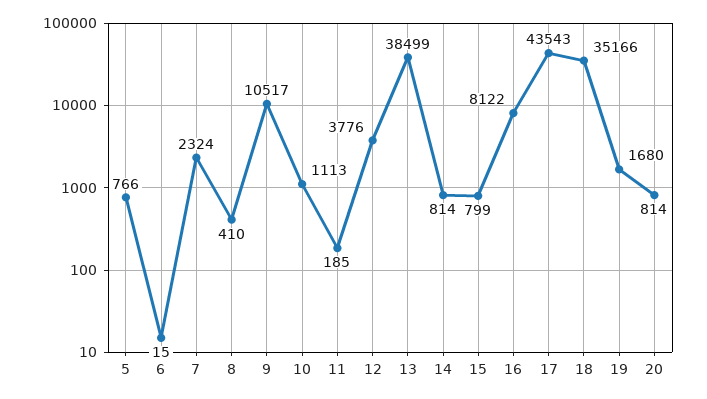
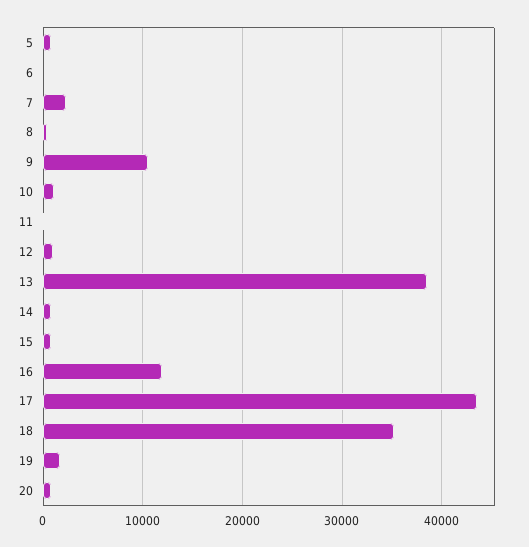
  {
    "5": 766,
    "6": 15,
    "7": 2324,
    "8": 410,
    "9": 10517,
    "10": 1113,
    "11": 185,
-   "12": 3776,
+   "12": 1000,
    "13": 38499,
    "14": 814,
    "15": 799,
-   "16": 8122,
+   "16": 12000,
    "17": 43543,
    "18": 35166,
    "19": 1680,
    "20": 814
  }

